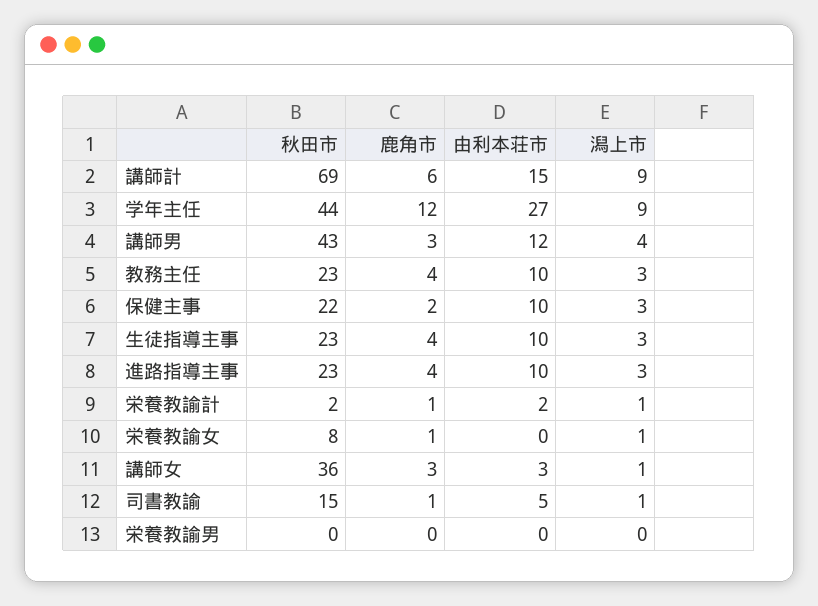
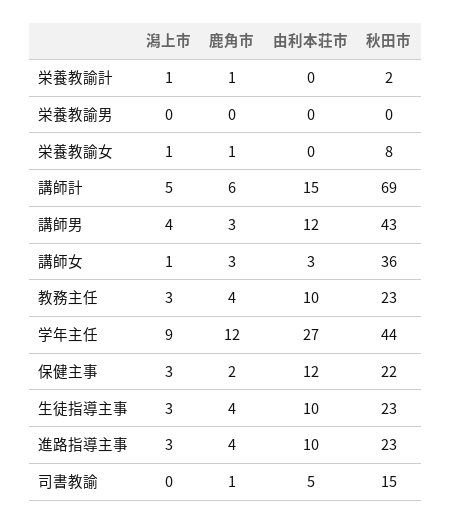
  {
    "秋田市": {
      "講師計": 69,
      "学年主任": 44,
      "講師男": 43,
      "教務主任": 23,
      "保健主事": 22,
      "生徒指導主事": 23,
      "進路指導主事": 23,
      "栄養教諭計": 2,
      "栄養教諭女": 8,
      "講師女": 36,
      "司書教諭": 15,
      "栄養教諭男": 0
    },
    "鹿角市": {
      "講師計": 6,
      "学年主任": 12,
      "講師男": 3,
      "教務主任": 4,
      "保健主事": 2,
      "生徒指導主事": 4,
      "進路指導主事": 4,
      "栄養教諭計": 1,
      "栄養教諭女": 1,
      "講師女": 3,
      "司書教諭": 1,
      "栄養教諭男": 0
    },
    "由利本荘市": {
      "講師計": 15,
      "学年主任": 27,
      "講師男": 12,
      "教務主任": 10,
-     "保健主事": 10,
+     "保健主事": 12,
      "生徒指導主事": 10,
      "進路指導主事": 10,
-     "栄養教諭計": 2,
+     "栄養教諭計": 0,
      "栄養教諭女": 0,
      "講師女": 3,
      "司書教諭": 5,
      "栄養教諭男": 0
    },
    "潟上市": {
-     "講師計": 9,
+     "講師計": 5,
      "学年主任": 9,
      "講師男": 4,
      "教務主任": 3,
      "保健主事": 3,
      "生徒指導主事": 3,
      "進路指導主事": 3,
      "栄養教諭計": 1,
      "栄養教諭女": 1,
      "講師女": 1,
-     "司書教諭": 1,
+     "司書教諭": 0,
      "栄養教諭男": 0
    }
  }

